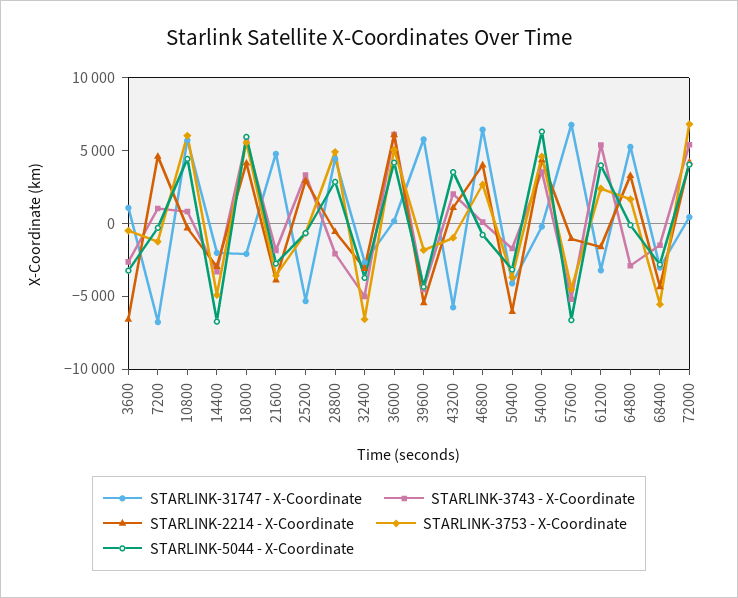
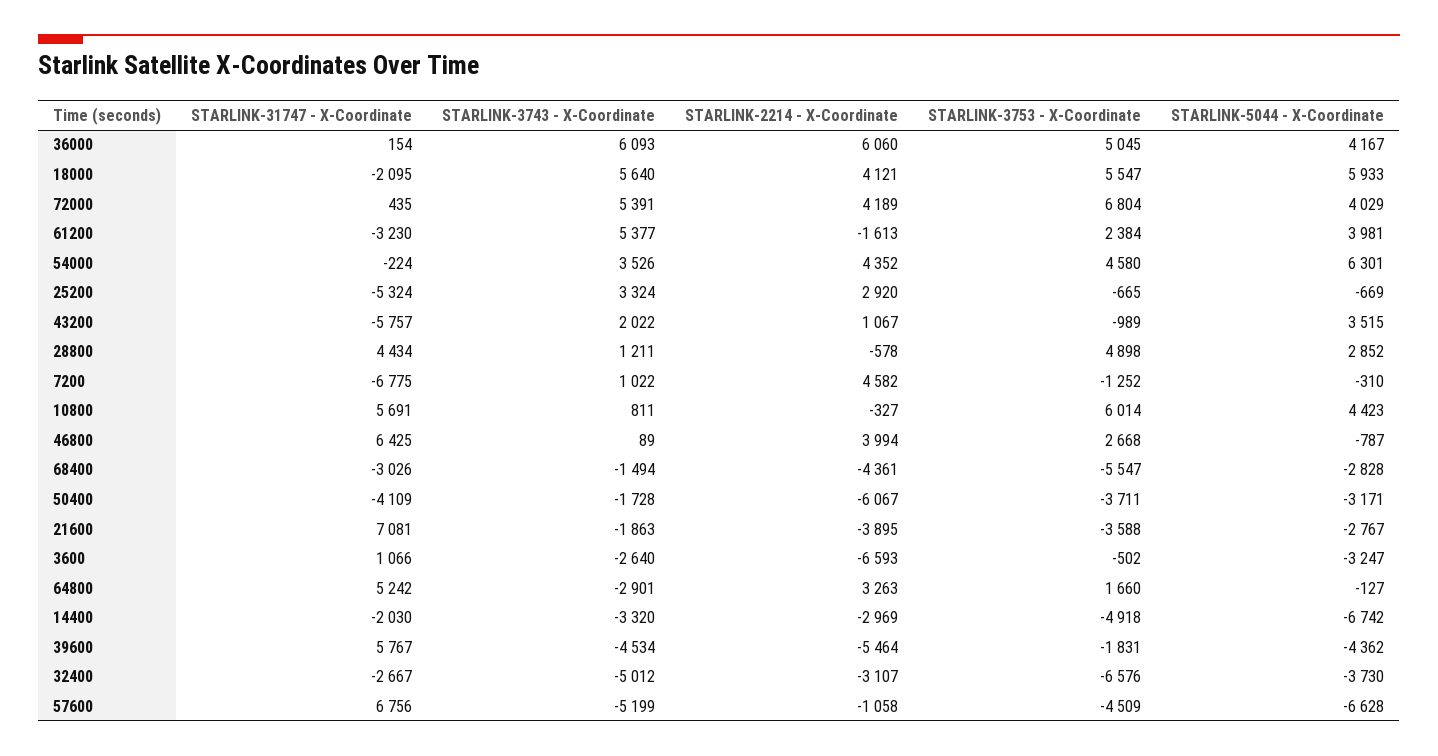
  {
    "STARLINK-31747 - X-Coordinate": {
      "3600": 1066,
      "7200": -6775,
      "10800": 5691,
      "14400": -2030,
      "18000": -2095,
-     "21600": 5000,
+     "21600": 7081,
      "25200": -5324,
      "28800": 4434,
      "32400": -2667,
      "36000": 154,
      "39600": 5767,
      "43200": -5757,
      "46800": 6425,
      "50400": -4109,
      "54000": -224,
      "57600": 6756,
      "61200": -3230,
      "64800": 5242,
      "68400": -3026,
      "72000": 435
    },
    "STARLINK-3743 - X-Coordinate": {
      "3600": -2640,
      "7200": 1022,
      "10800": 811,
      "14400": -3320,
      "18000": 5640,
      "21600": -1863,
      "25200": 3324,
-     "28800": -2000,
+     "28800": 1211,
      "32400": -5012,
      "36000": 6093,
      "39600": -4534,
      "43200": 2022,
      "46800": 89,
      "50400": -1728,
      "54000": 3526,
      "57600": -5199,
      "61200": 5377,
      "64800": -2901,
      "68400": -1494,
      "72000": 5391
    },
    "STARLINK-2214 - X-Coordinate": {
      "3600": -6593,
      "7200": 4582,
      "10800": -327,
      "14400": -2969,
      "18000": 4121,
      "21600": -3895,
      "25200": 2920,
      "28800": -578,
      "32400": -3107,
      "36000": 6060,
      "39600": -5464,
      "43200": 1067,
      "46800": 3994,
      "50400": -6067,
      "54000": 4352,
      "57600": -1058,
      "61200": -1613,
      "64800": 3263,
      "68400": -4361,
      "72000": 4189
    },
    "STARLINK-3753 - X-Coordinate": {
      "3600": -502,
      "7200": -1252,
      "10800": 6014,
      "14400": -4918,
      "18000": 5547,
      "21600": -3588,
      "25200": -665,
      "28800": 4898,
      "32400": -6576,
      "36000": 5045,
      "39600": -1831,
      "43200": -989,
      "46800": 2668,
      "50400": -3711,
      "54000": 4580,
      "57600": -4509,
      "61200": 2384,
      "64800": 1660,
      "68400": -5547,
      "72000": 6804
    },
    "STARLINK-5044 - X-Coordinate": {
      "3600": -3247,
      "7200": -310,
      "10800": 4423,
      "14400": -6742,
      "18000": 5933,
      "21600": -2767,
      "25200": -669,
      "28800": 2852,
      "32400": -3730,
      "36000": 4167,
      "39600": -4362,
      "43200": 3515,
      "46800": -787,
      "50400": -3171,
      "54000": 6301,
      "57600": -6628,
      "61200": 3981,
      "64800": -127,
      "68400": -2828,
      "72000": 4029
    }
  }

